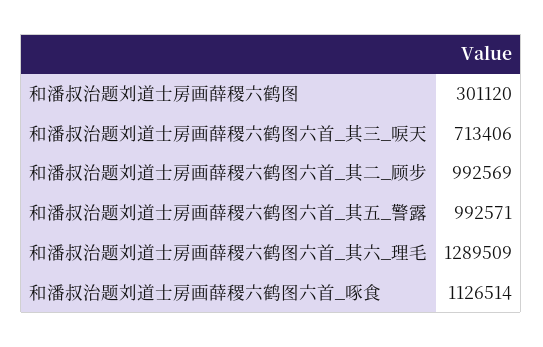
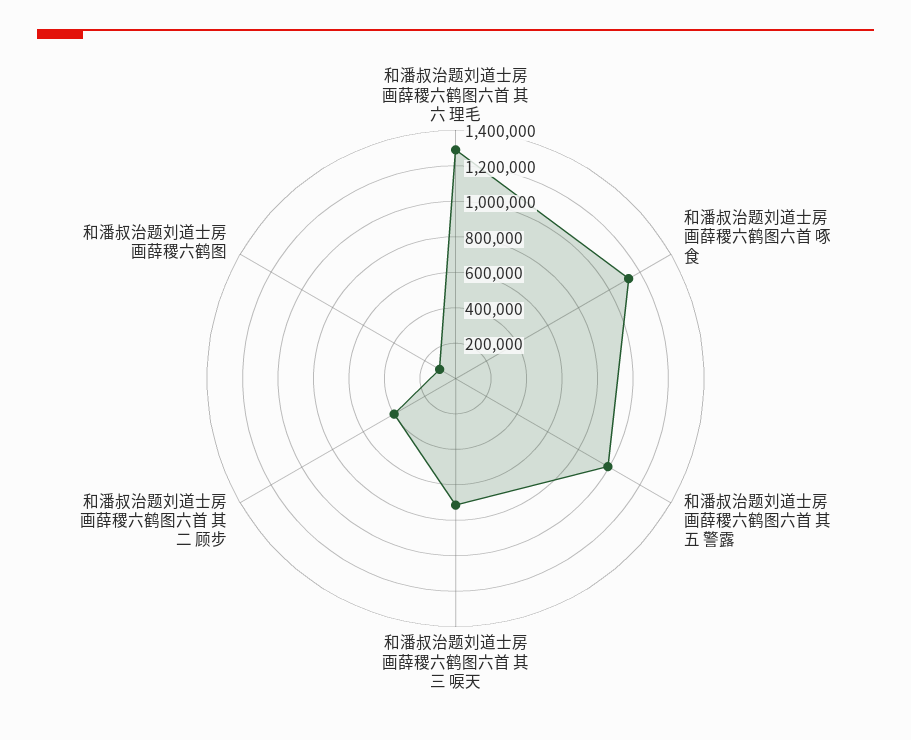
  {
-   "和潘叔治题刘道士房画薛稷六鹤图": 301120,
+   "和潘叔治题刘道士房画薛稷六鹤图": 100000,
    "和潘叔治题刘道士房画薛稷六鹤图六首_其三_唳天": 713406,
-   "和潘叔治题刘道士房画薛稷六鹤图六首_其二_顾步": 992569,
+   "和潘叔治题刘道士房画薛稷六鹤图六首_其二_顾步": 400000,
    "和潘叔治题刘道士房画薛稷六鹤图六首_其五_警露": 992571,
    "和潘叔治题刘道士房画薛稷六鹤图六首_其六_理毛": 1289509,
    "和潘叔治题刘道士房画薛稷六鹤图六首_啄食": 1126514
  }

